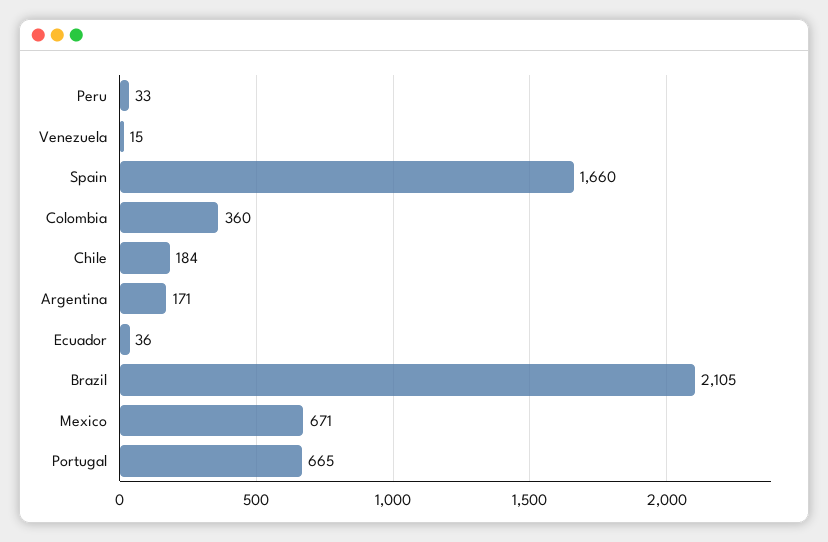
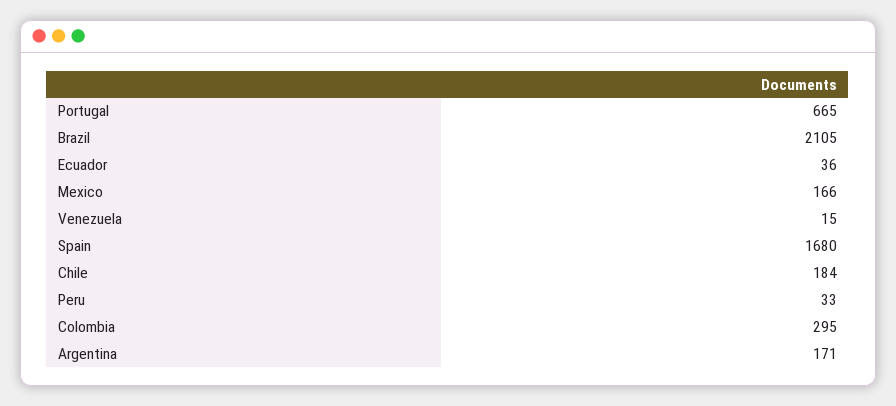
  {
    "Peru": 33,
    "Venezuela": 15,
-   "Spain": 1660,
+   "Spain": 1680,
-   "Colombia": 360,
+   "Colombia": 295,
    "Chile": 184,
    "Argentina": 171,
    "Ecuador": 36,
    "Brazil": 2105,
-   "Mexico": 671,
+   "Mexico": 166,
    "Portugal": 665
  }

